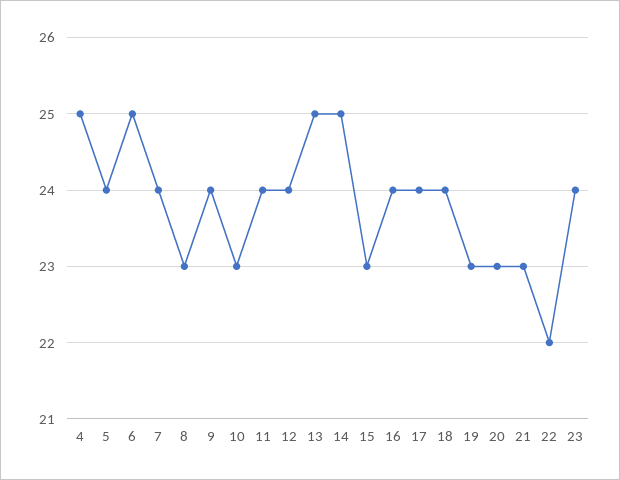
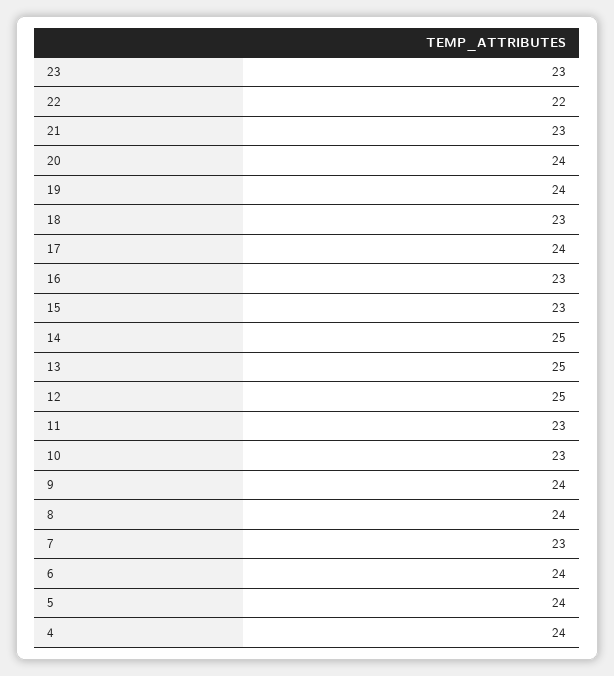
  {
-   "4": 25,
+   "4": 24,
    "5": 24,
-   "6": 25,
+   "6": 24,
-   "7": 24,
+   "7": 23,
-   "8": 23,
+   "8": 24,
    "9": 24,
    "10": 23,
-   "11": 24,
+   "11": 23,
-   "12": 24,
+   "12": 25,
    "13": 25,
    "14": 25,
    "15": 23,
-   "16": 24,
+   "16": 23,
    "17": 24,
-   "18": 24,
+   "18": 23,
-   "19": 23,
+   "19": 24,
-   "20": 23,
+   "20": 24,
    "21": 23,
    "22": 22,
-   "23": 24
+   "23": 23
  }

